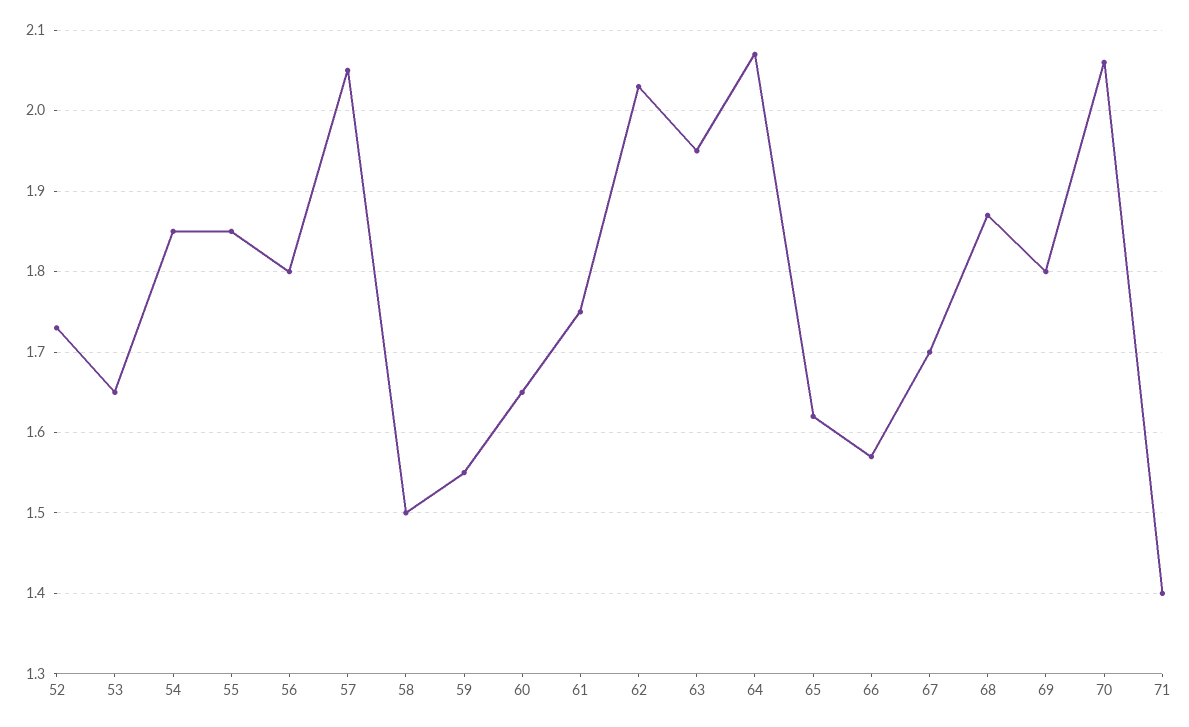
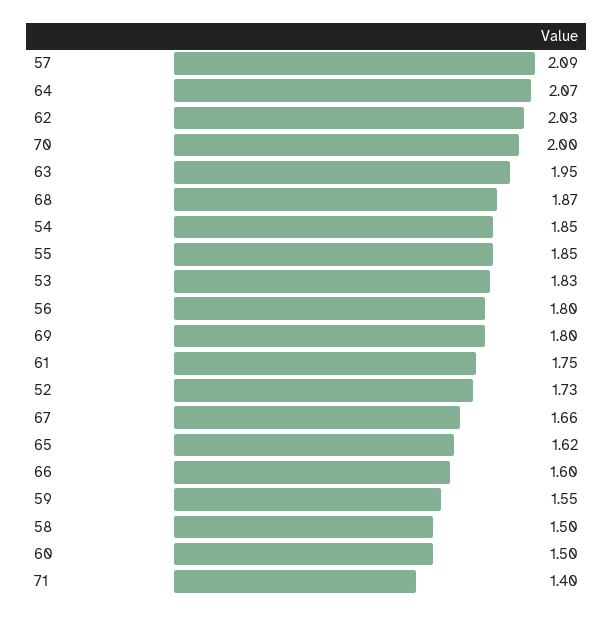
  {
    "52": 1.73,
-   "53": 1.65,
+   "53": 1.83,
    "54": 1.85,
    "55": 1.85,
    "56": 1.8,
-   "57": 2.05,
+   "57": 2.09,
    "58": 1.5,
    "59": 1.55,
-   "60": 1.65,
+   "60": 1.5,
    "61": 1.75,
    "62": 2.03,
    "63": 1.95,
    "64": 2.07,
    "65": 1.62,
-   "66": 1.57,
+   "66": 1.6,
-   "67": 1.7,
+   "67": 1.66,
    "68": 1.87,
    "69": 1.8,
-   "70": 2.06,
+   "70": 2,
    "71": 1.4
  }

